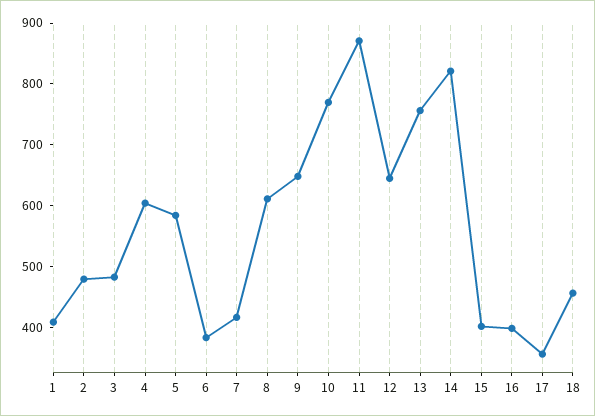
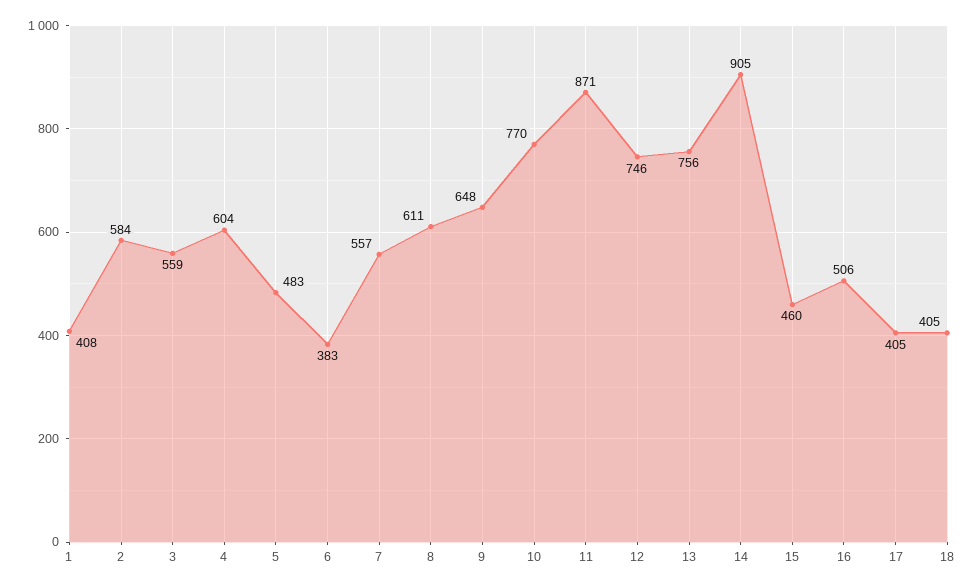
  {
    "1": 408,
-   "2": 480,
+   "2": 584,
-   "3": 480,
+   "3": 559,
    "4": 604,
-   "5": 580,
+   "5": 483,
    "6": 383,
-   "7": 420,
+   "7": 557,
    "8": 611,
    "9": 648,
    "10": 770,
    "11": 871,
-   "12": 640,
+   "12": 746,
    "13": 756,
-   "14": 820,
+   "14": 905,
-   "15": 400,
+   "15": 460,
-   "16": 400,
+   "16": 506,
-   "17": 360,
+   "17": 405,
-   "18": 460
+   "18": 405
  }

